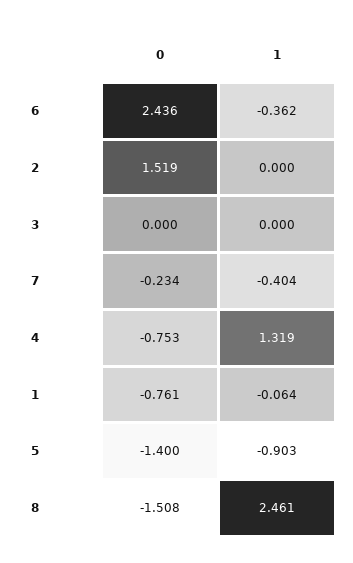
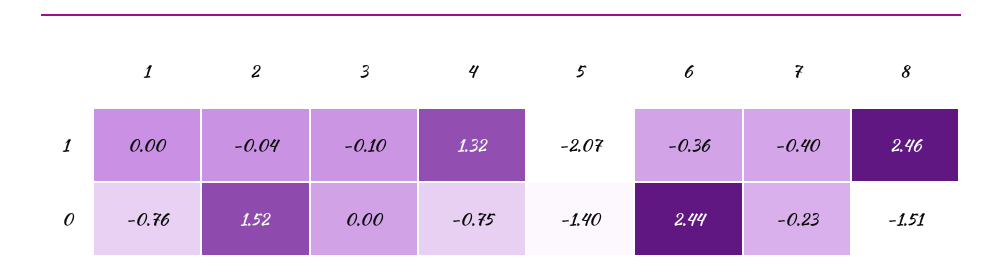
  {
    "0": {
      "6": 2.436,
      "2": 1.519,
      "3": 0,
      "7": -0.234,
      "4": -0.753,
      "1": -0.761,
      "5": -1.4,
      "8": -1.508
    },
    "1": {
      "6": -0.362,
-     "2": 0,
+     "2": -0.04,
-     "3": 0,
+     "3": -0.1,
      "7": -0.404,
      "4": 1.319,
-     "1": -0.064,
+     "1": 0,
-     "5": -0.903,
+     "5": -2.07,
      "8": 2.461
    }
  }

